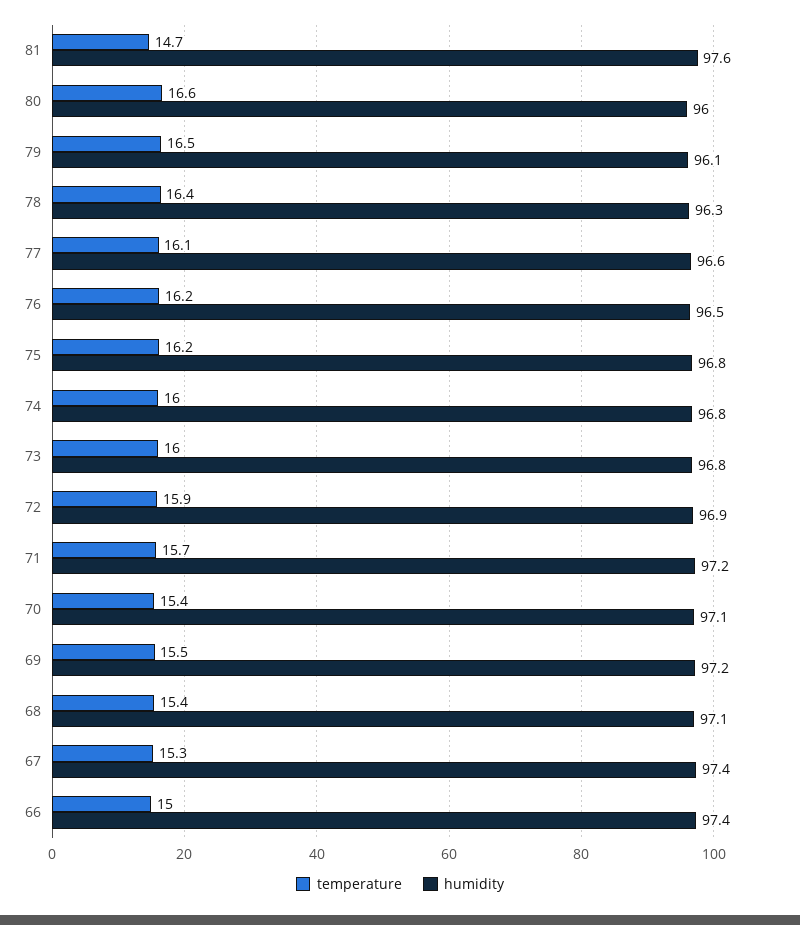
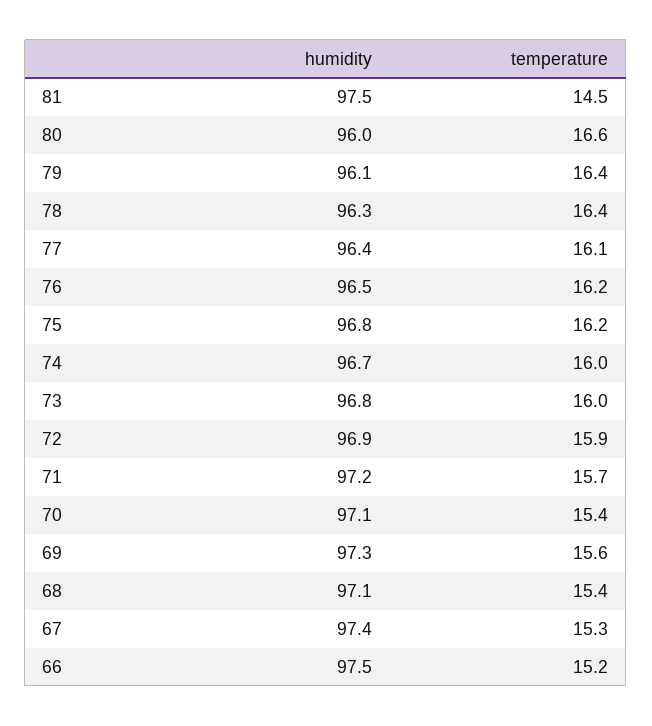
  {
    "temperature": {
-     "81": 14.7,
+     "81": 14.5,
      "80": 16.6,
-     "79": 16.5,
+     "79": 16.4,
      "78": 16.4,
      "77": 16.1,
      "76": 16.2,
      "75": 16.2,
      "74": 16,
      "73": 16,
      "72": 15.9,
      "71": 15.7,
      "70": 15.4,
-     "69": 15.5,
+     "69": 15.6,
      "68": 15.4,
      "67": 15.3,
-     "66": 15
+     "66": 15.2
    },
    "humidity": {
-     "81": 97.6,
+     "81": 97.5,
      "80": 96,
      "79": 96.1,
      "78": 96.3,
-     "77": 96.6,
+     "77": 96.4,
      "76": 96.5,
      "75": 96.8,
-     "74": 96.8,
+     "74": 96.7,
      "73": 96.8,
      "72": 96.9,
      "71": 97.2,
      "70": 97.1,
-     "69": 97.2,
+     "69": 97.3,
      "68": 97.1,
      "67": 97.4,
-     "66": 97.4
+     "66": 97.5
    }
  }

